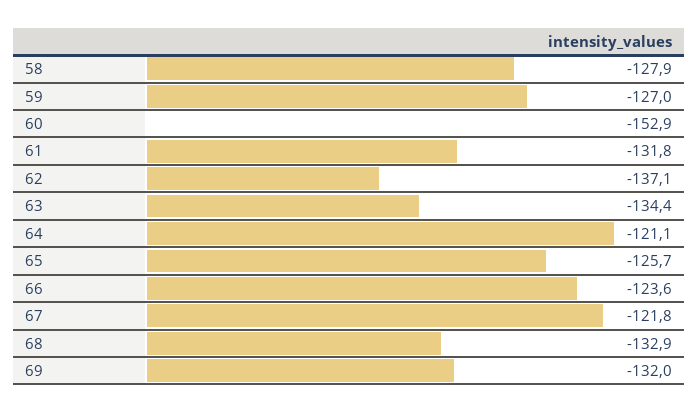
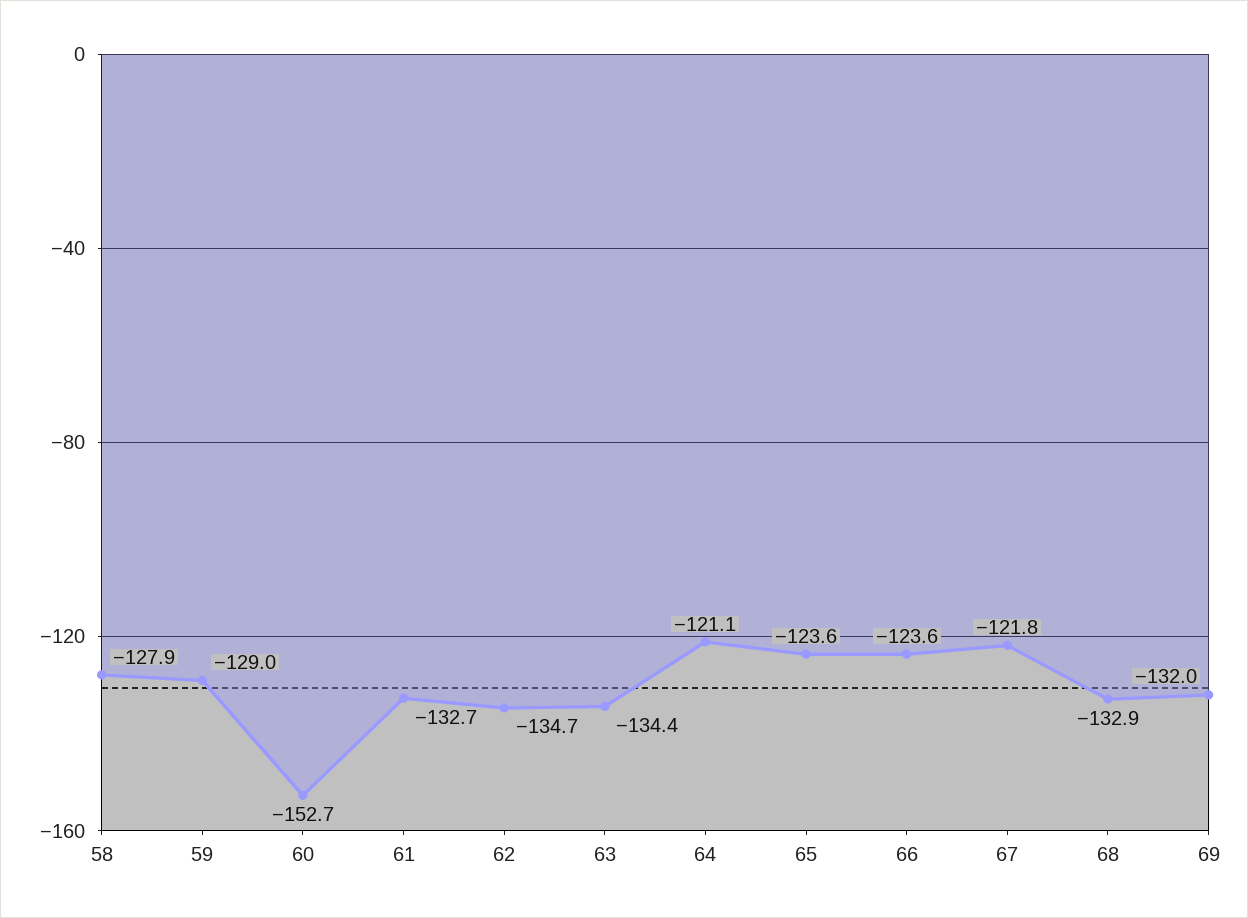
  {
    "58": -127.9,
-   "59": -127,
+   "59": -129,
-   "60": -152.9,
+   "60": -152.7,
-   "61": -131.8,
+   "61": -132.7,
-   "62": -137.1,
+   "62": -134.7,
    "63": -134.4,
    "64": -121.1,
-   "65": -125.7,
+   "65": -123.6,
    "66": -123.6,
    "67": -121.8,
    "68": -132.9,
    "69": -132
  }

